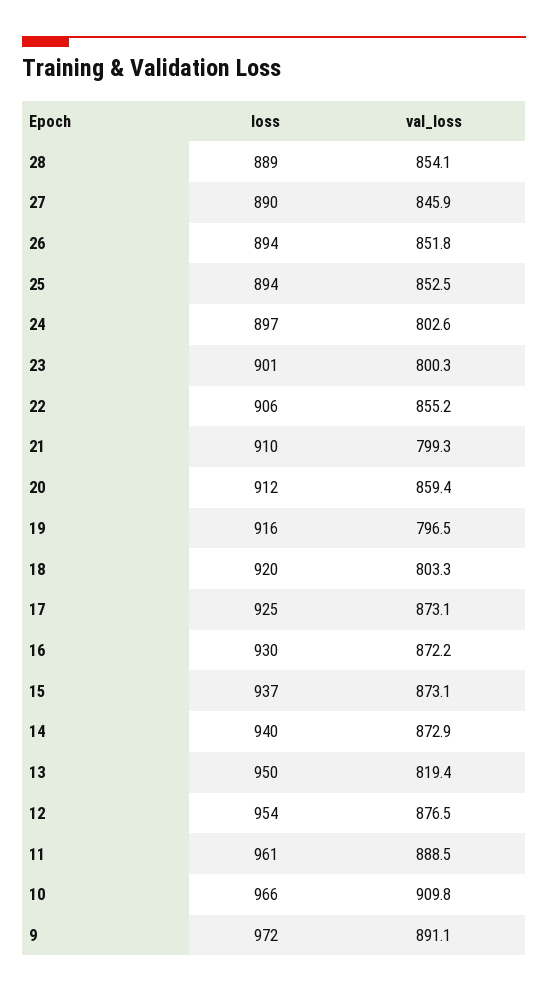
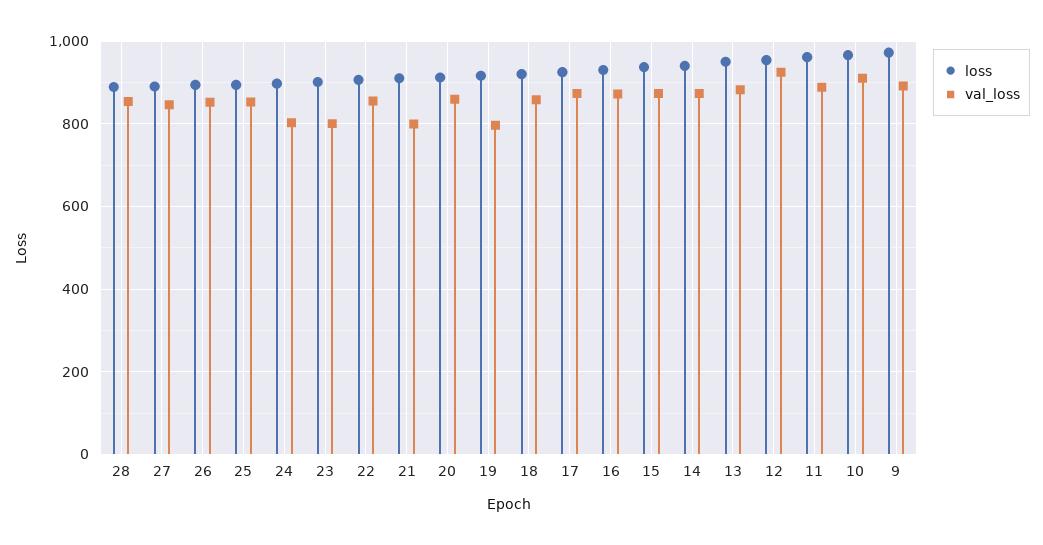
  {
    "loss": {
      "28": 889,
      "27": 890,
      "26": 894,
      "25": 894,
      "24": 897,
      "23": 901,
      "22": 906,
      "21": 910,
      "20": 912,
      "19": 916,
      "18": 920,
      "17": 925,
      "16": 930,
      "15": 937,
      "14": 940,
      "13": 950,
      "12": 954,
      "11": 961,
      "10": 966,
      "9": 972
    },
    "val_loss": {
      "28": 854.1,
      "27": 845.9,
      "26": 851.8,
      "25": 852.5,
      "24": 802.6,
      "23": 800.3,
      "22": 855.2,
      "21": 799.3,
      "20": 859.4,
      "19": 796.5,
-     "18": 803.3,
+     "18": 860,
      "17": 873.1,
      "16": 872.2,
      "15": 873.1,
      "14": 872.9,
-     "13": 819.4,
+     "13": 880,
-     "12": 876.5,
+     "12": 920,
      "11": 888.5,
      "10": 909.8,
      "9": 891.1
    }
  }

